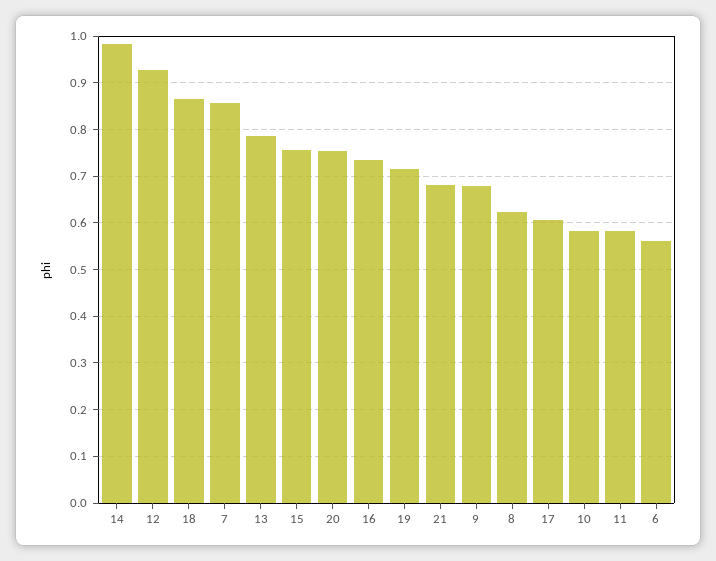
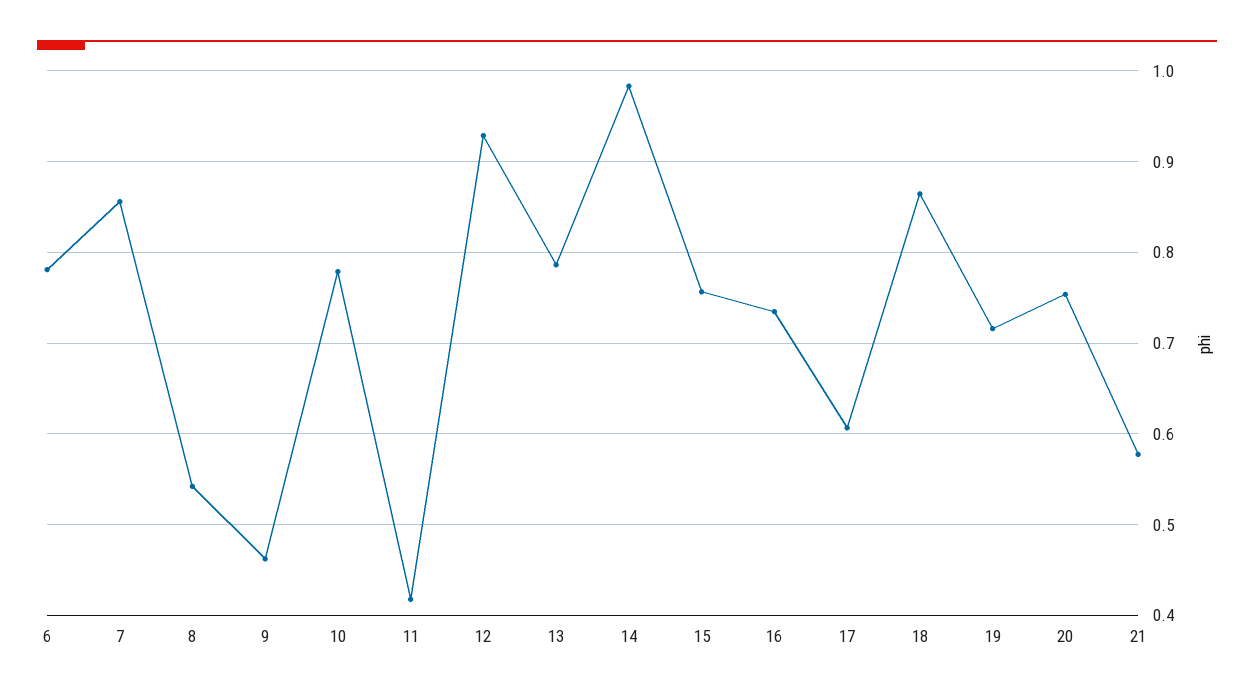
  {
    "14": 0.98,
    "12": 0.93,
    "18": 0.86,
    "7": 0.86,
    "13": 0.79,
    "15": 0.76,
    "20": 0.75,
    "16": 0.73,
    "19": 0.72,
-   "21": 0.68,
+   "21": 0.58,
-   "9": 0.68,
+   "9": 0.46,
-   "8": 0.62,
+   "8": 0.54,
    "17": 0.61,
-   "10": 0.58,
+   "10": 0.78,
-   "11": 0.58,
+   "11": 0.42,
-   "6": 0.56
+   "6": 0.78
  }

